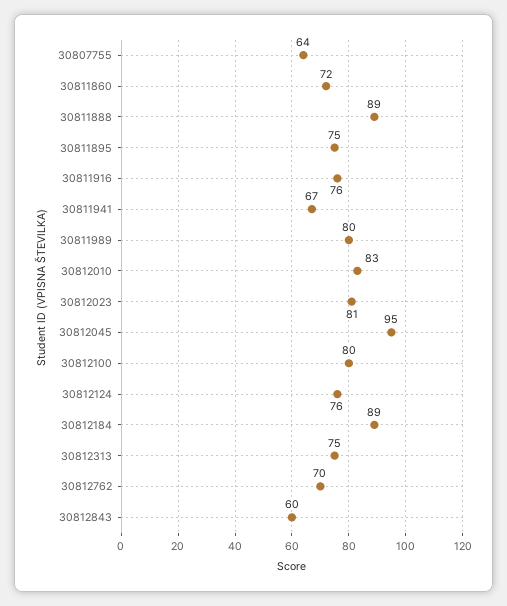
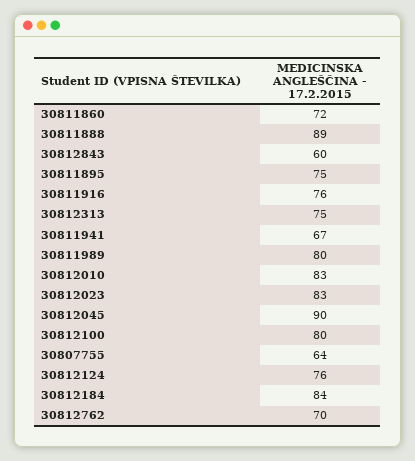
  {
    "30807755": 64,
    "30811860": 72,
    "30811888": 89,
    "30811895": 75,
    "30811916": 76,
    "30811941": 67,
    "30811989": 80,
    "30812010": 83,
-   "30812023": 81,
+   "30812023": 83,
-   "30812045": 95,
+   "30812045": 90,
    "30812100": 80,
    "30812124": 76,
-   "30812184": 89,
+   "30812184": 84,
    "30812313": 75,
    "30812762": 70,
    "30812843": 60
  }

